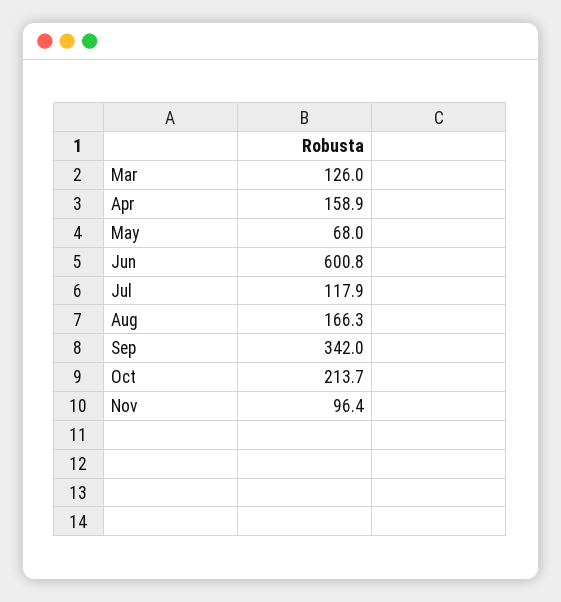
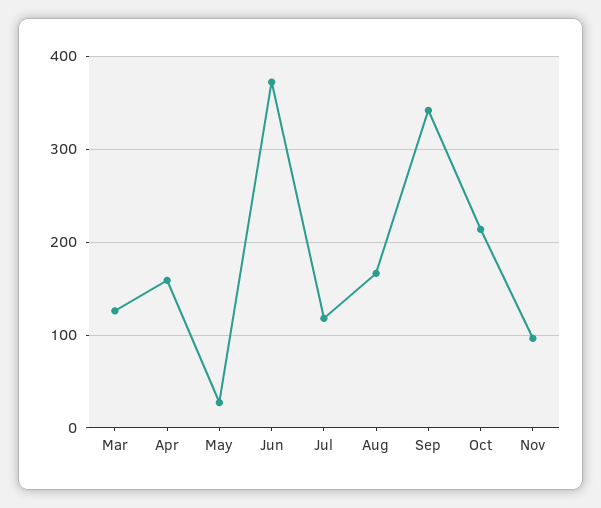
  {
    "Mar": 126,
    "Apr": 158.9,
-   "May": 68,
+   "May": 30,
-   "Jun": 600.8,
+   "Jun": 370,
    "Jul": 117.9,
    "Aug": 166.3,
    "Sep": 342,
    "Oct": 213.7,
    "Nov": 96.4
  }

